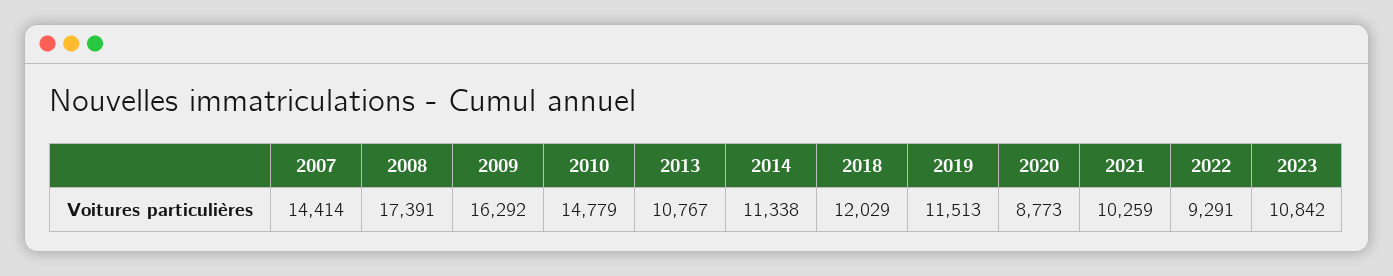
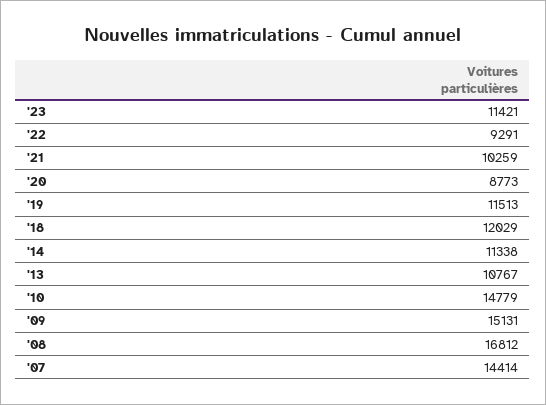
  {
    "2007": 14414,
-   "2008": 17391,
+   "2008": 16812,
-   "2009": 16292,
+   "2009": 15131,
    "2010": 14779,
    "2013": 10767,
    "2014": 11338,
    "2018": 12029,
    "2019": 11513,
    "2020": 8773,
    "2021": 10259,
    "2022": 9291,
-   "2023": 10842
+   "2023": 11421
  }

